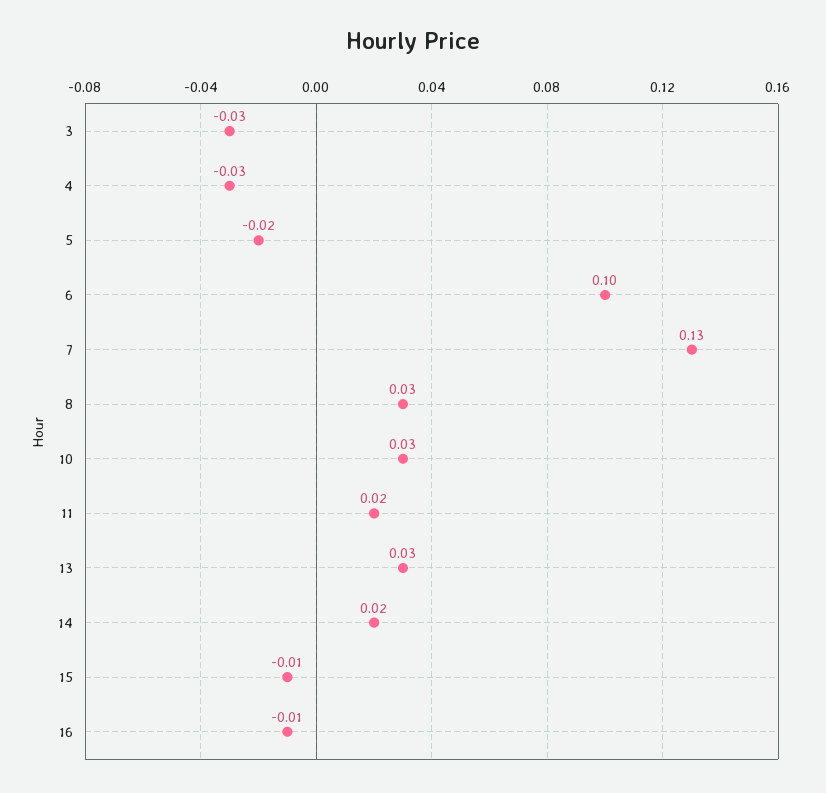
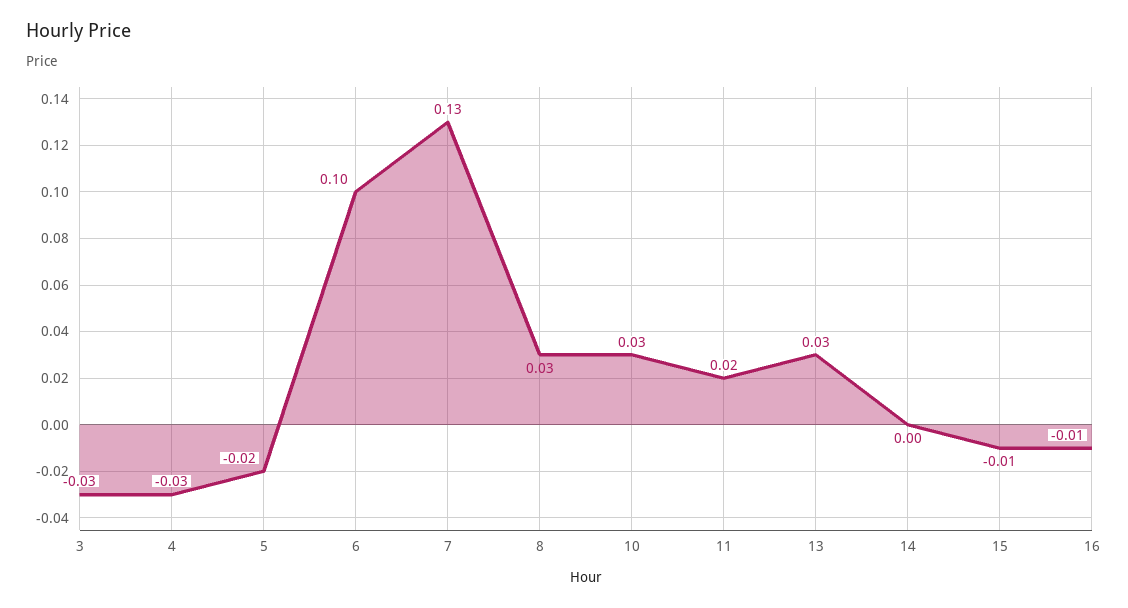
  {
    "3": -0.03,
    "4": -0.03,
    "5": -0.02,
    "6": 0.1,
    "7": 0.13,
    "8": 0.03,
    "10": 0.03,
    "11": 0.02,
    "13": 0.03,
-   "14": 0.02,
+   "14": 0,
    "15": -0.01,
    "16": -0.01
  }

